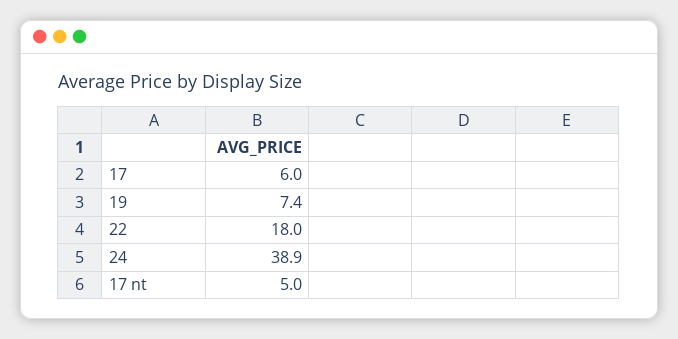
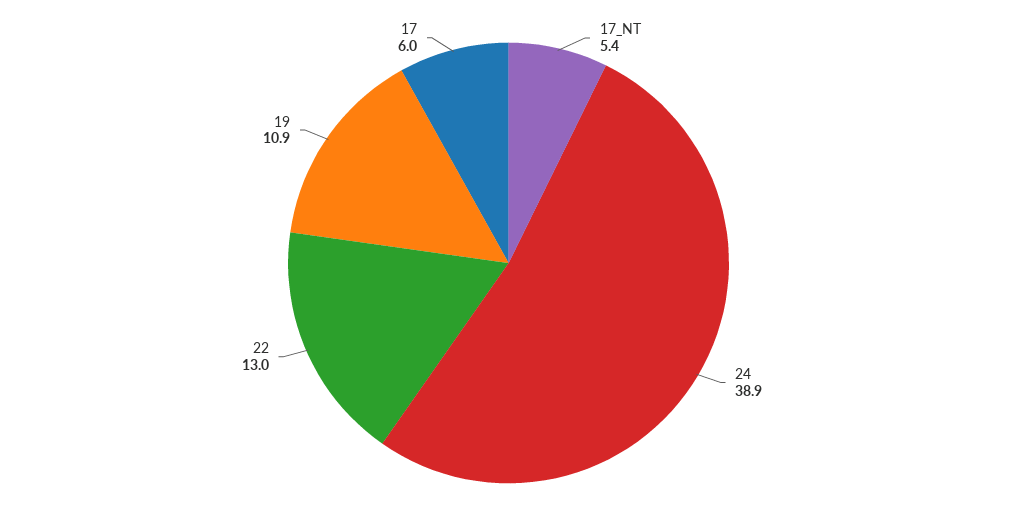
  {
    "17": 6,
-   "19": 7.4,
+   "19": 10.9,
-   "22": 18,
+   "22": 13,
    "24": 38.9,
-   "17 nt": 5
+   "17 nt": 5.4
  }

